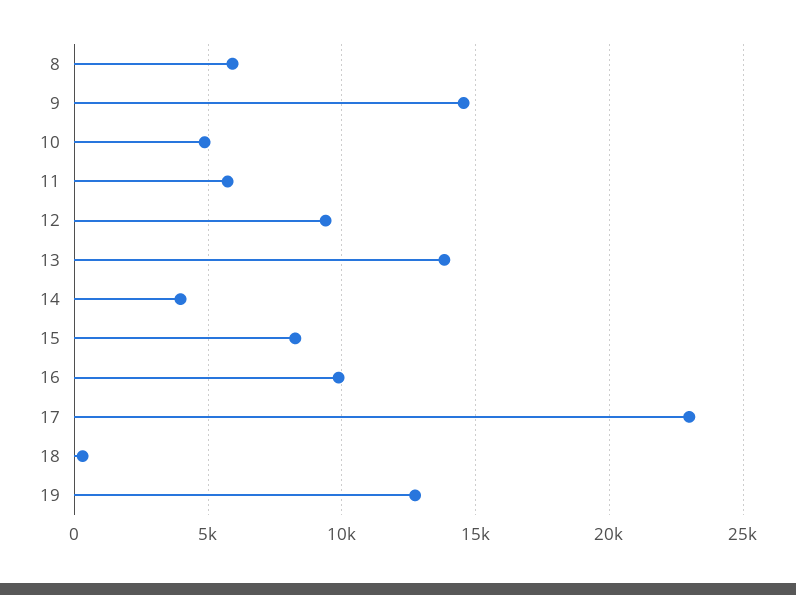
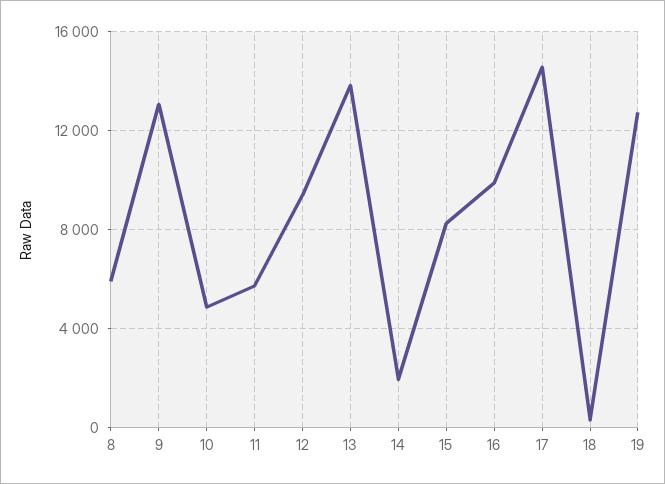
  {
    "8": 6000,
-   "9": 14500,
+   "9": 13000,
    "10": 5000,
    "11": 5500,
    "12": 9500,
    "13": 14000,
-   "14": 4000,
+   "14": 2000,
    "15": 8500,
    "16": 10000,
-   "17": 23000,
+   "17": 14500,
    "18": 500,
    "19": 12500
  }

